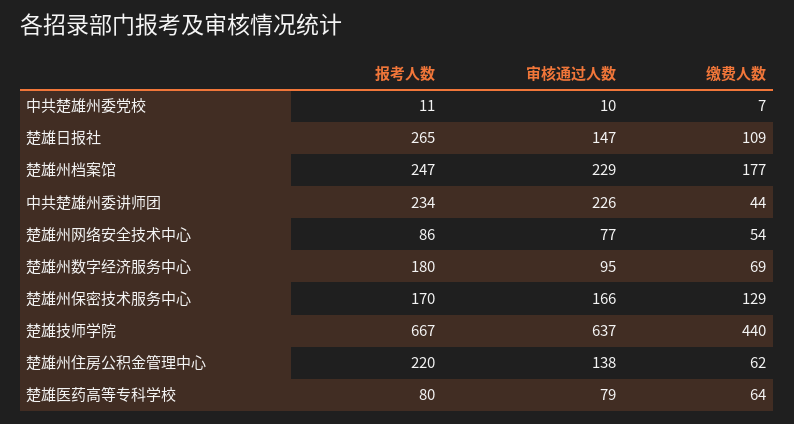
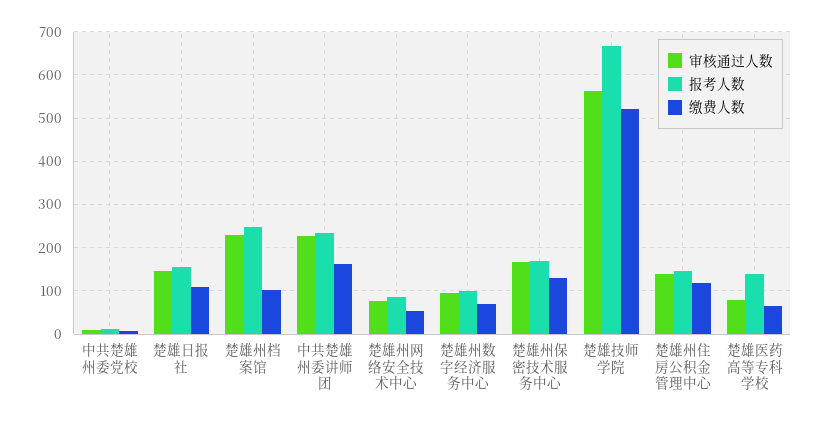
  {
    "报考人数": {
      "中共楚雄州委党校": 11,
-     "楚雄日报社": 265,
+     "楚雄日报社": 160,
      "楚雄州档案馆": 247,
      "中共楚雄州委讲师团": 234,
      "楚雄州网络安全技术中心": 86,
-     "楚雄州数字经济服务中心": 180,
+     "楚雄州数字经济服务中心": 100,
      "楚雄州保密技术服务中心": 170,
      "楚雄技师学院": 667,
-     "楚雄州住房公积金管理中心": 220,
+     "楚雄州住房公积金管理中心": 140,
-     "楚雄医药高等专科学校": 80
+     "楚雄医药高等专科学校": 140
    },
    "审核通过人数": {
      "中共楚雄州委党校": 10,
      "楚雄日报社": 147,
      "楚雄州档案馆": 229,
      "中共楚雄州委讲师团": 226,
      "楚雄州网络安全技术中心": 77,
      "楚雄州数字经济服务中心": 95,
      "楚雄州保密技术服务中心": 166,
-     "楚雄技师学院": 637,
+     "楚雄技师学院": 560,
      "楚雄州住房公积金管理中心": 138,
      "楚雄医药高等专科学校": 79
    },
    "缴费人数": {
      "中共楚雄州委党校": 7,
      "楚雄日报社": 109,
-     "楚雄州档案馆": 177,
+     "楚雄州档案馆": 100,
-     "中共楚雄州委讲师团": 44,
+     "中共楚雄州委讲师团": 160,
      "楚雄州网络安全技术中心": 54,
      "楚雄州数字经济服务中心": 69,
      "楚雄州保密技术服务中心": 129,
-     "楚雄技师学院": 440,
+     "楚雄技师学院": 520,
-     "楚雄州住房公积金管理中心": 62,
+     "楚雄州住房公积金管理中心": 120,
      "楚雄医药高等专科学校": 64
    }
  }

